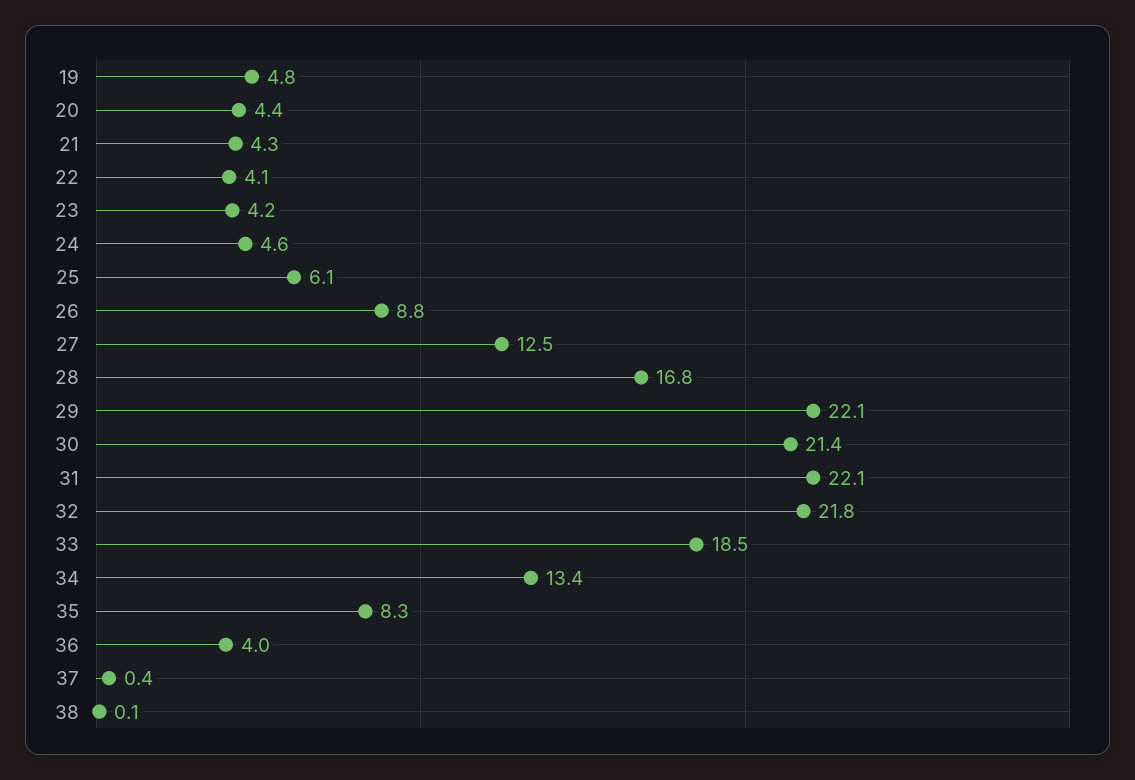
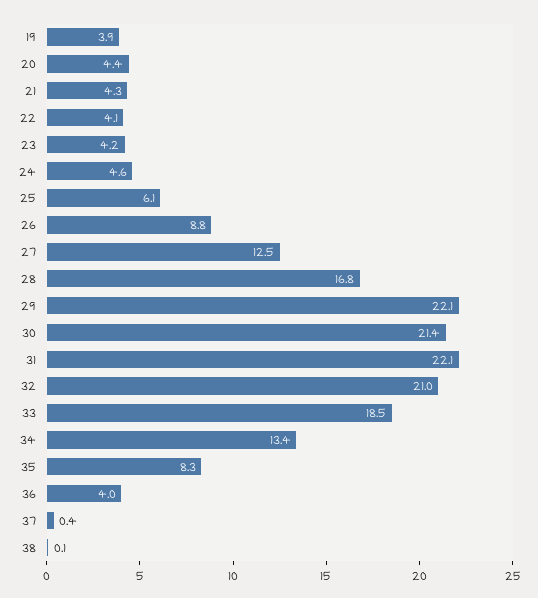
  {
-   "19": 4.8,
+   "19": 3.9,
    "20": 4.4,
    "21": 4.3,
    "22": 4.1,
    "23": 4.2,
    "24": 4.6,
    "25": 6.1,
    "26": 8.8,
    "27": 12.5,
    "28": 16.8,
    "29": 22.1,
    "30": 21.4,
    "31": 22.1,
-   "32": 21.8,
+   "32": 21,
    "33": 18.5,
    "34": 13.4,
    "35": 8.3,
    "36": 4,
    "37": 0.4,
    "38": 0.1
  }

